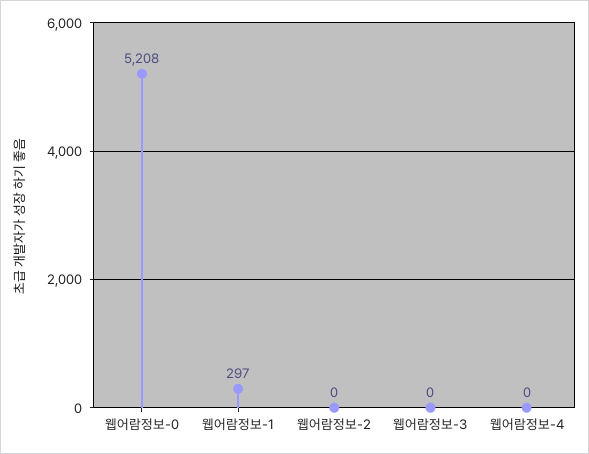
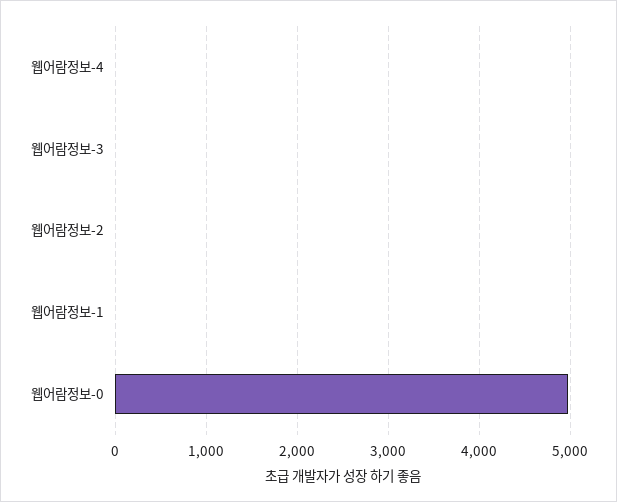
  {
-   "웹어람정보-0": 5208,
+   "웹어람정보-0": 5000,
-   "웹어람정보-1": 297,
+   "웹어람정보-1": 0,
    "웹어람정보-2": 0,
    "웹어람정보-3": 0,
    "웹어람정보-4": 0
  }

